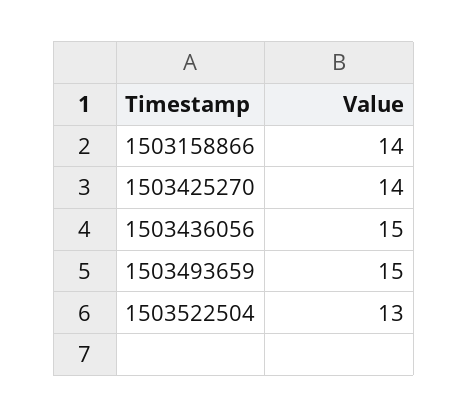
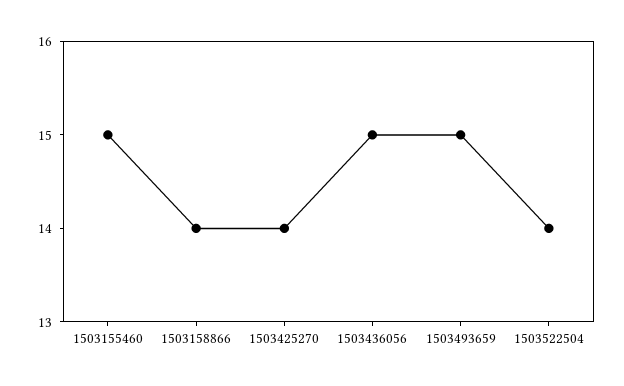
  {
    "1503158866": 14,
    "1503425270": 14,
    "1503436056": 15,
    "1503493659": 15,
-   "1503522504": 13
+   "1503522504": 14,
+   "1503155460": 15
  }

